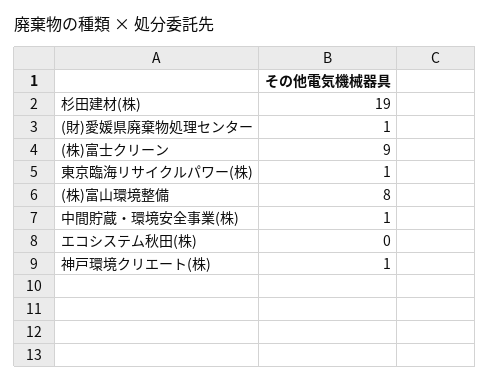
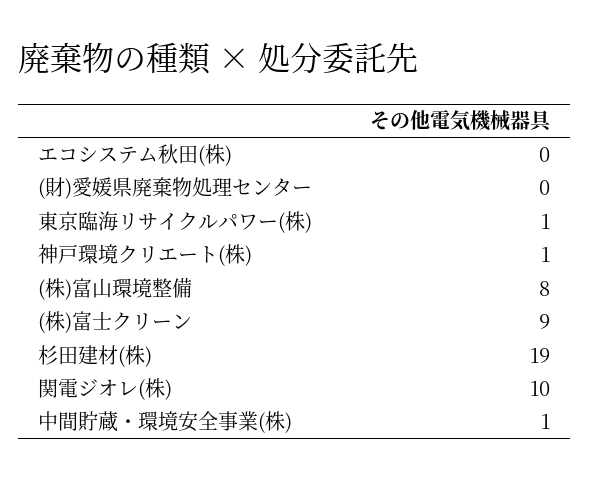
  {
    "杉田建材(株)": 19,
-   "(財)愛媛県廃棄物処理センター": 1,
+   "(財)愛媛県廃棄物処理センター": 0,
    "(株)富士クリーン": 9,
    "東京臨海リサイクルパワー(株)": 1,
    "(株)富山環境整備": 8,
    "中間貯蔵・環境安全事業(株)": 1,
    "エコシステム秋田(株)": 0,
-   "神戸環境クリエート(株)": 1
+   "神戸環境クリエート(株)": 1,
+   "関電ジオレ(株)": 10
  }

